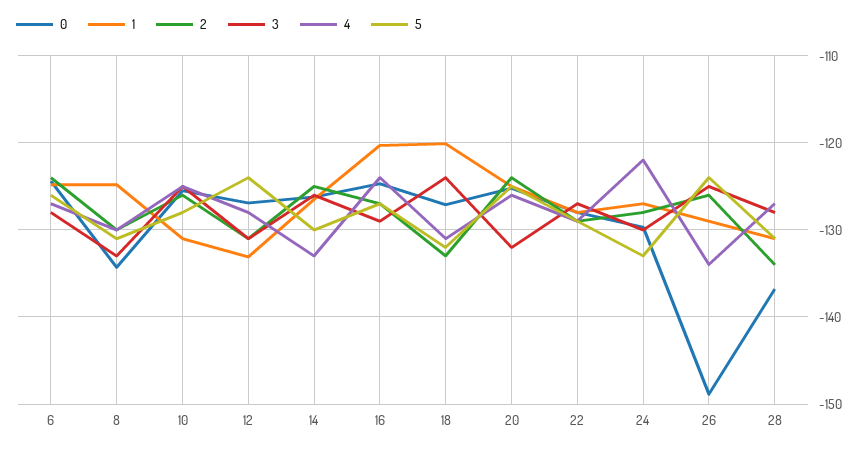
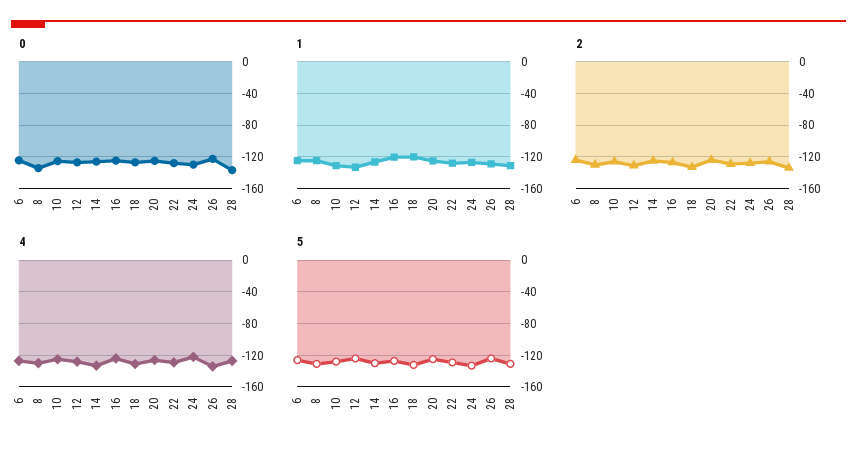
  {
    "0": {
      "6": -124,
      "8": -134,
      "10": -126,
      "12": -127,
      "14": -126,
      "16": -125,
      "18": -127,
      "20": -125,
      "22": -128,
      "24": -130,
-     "26": -149,
+     "26": -120,
      "28": -137
    },
    "1": {
      "6": -125,
      "8": -125,
      "10": -131,
      "12": -133,
      "14": -127,
      "16": -120,
      "18": -120,
      "20": -125,
      "22": -128,
      "24": -127,
      "26": -129,
      "28": -131
    },
    "2": {
      "6": -124,
      "8": -130,
      "10": -126,
      "12": -131,
      "14": -125,
      "16": -127,
      "18": -133,
      "20": -124,
      "22": -129,
      "24": -128,
      "26": -126,
      "28": -134
    },
-   "3": {
-     "6": -128,
-     "8": -133,
-     "10": -125,
-     "12": -131,
-     "14": -126,
-     "16": -129,
-     "18": -124,
-     "20": -132,
-     "22": -127,
-     "24": -130,
-     "26": -125,
-     "28": -128
-   },
    "4": {
      "6": -127,
      "8": -130,
      "10": -125,
      "12": -128,
      "14": -133,
      "16": -124,
      "18": -131,
      "20": -126,
      "22": -129,
      "24": -122,
      "26": -134,
      "28": -127
    },
    "5": {
      "6": -126,
      "8": -131,
      "10": -128,
      "12": -124,
      "14": -130,
      "16": -127,
      "18": -132,
      "20": -125,
      "22": -129,
      "24": -133,
      "26": -124,
      "28": -131
    }
  }

